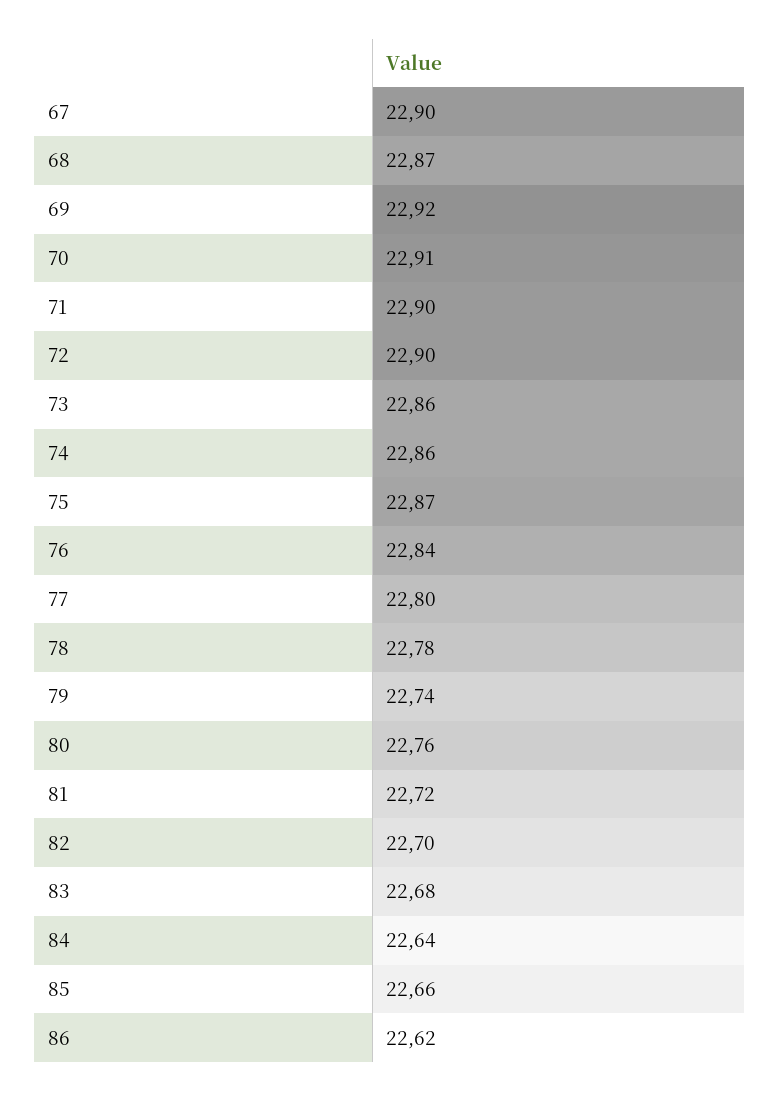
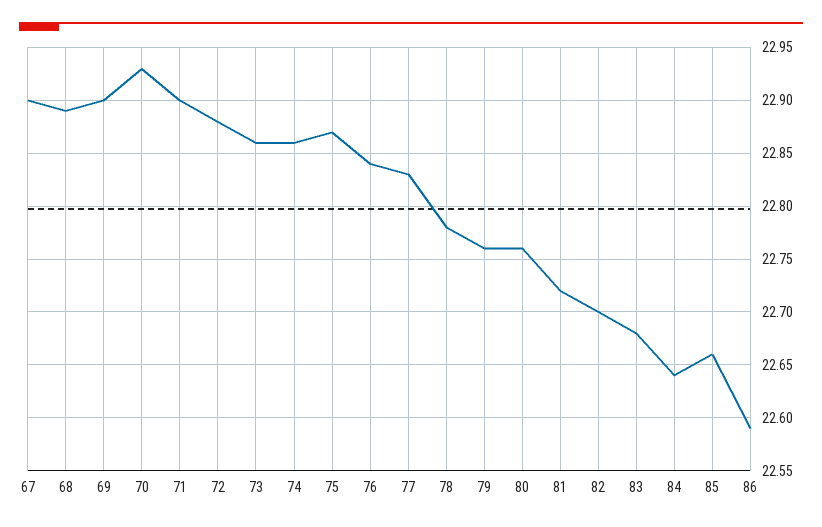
  {
    "67": 22.9,
-   "68": 22.87,
+   "68": 22.89,
-   "69": 22.92,
+   "69": 22.9,
-   "70": 22.91,
+   "70": 22.93,
    "71": 22.9,
-   "72": 22.9,
+   "72": 22.88,
    "73": 22.86,
    "74": 22.86,
    "75": 22.87,
    "76": 22.84,
-   "77": 22.8,
+   "77": 22.83,
    "78": 22.78,
-   "79": 22.74,
+   "79": 22.76,
    "80": 22.76,
    "81": 22.72,
    "82": 22.7,
    "83": 22.68,
    "84": 22.64,
    "85": 22.66,
-   "86": 22.62
+   "86": 22.59
  }

